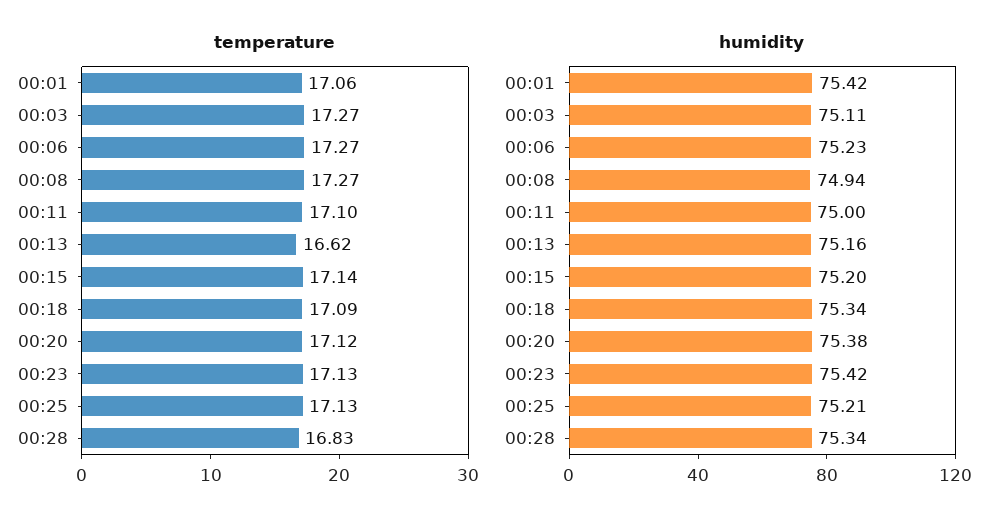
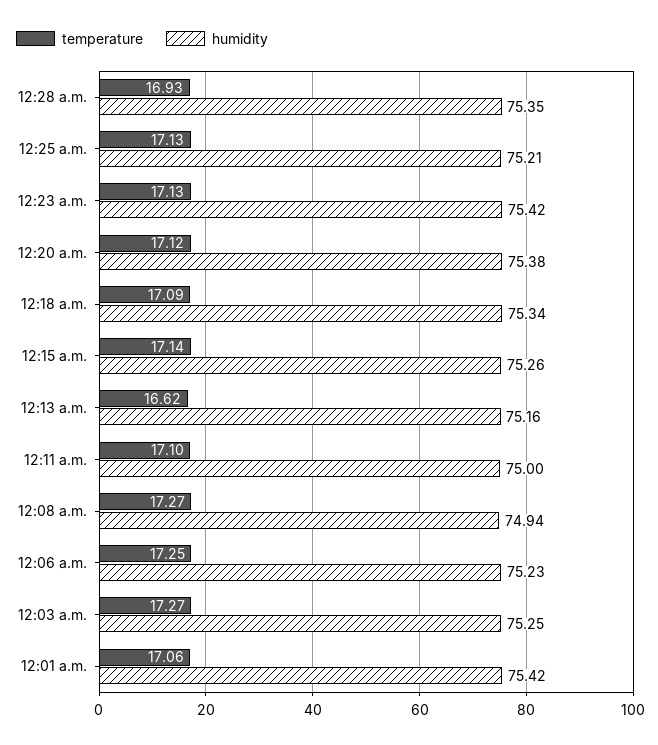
  {
    "temperature": {
      "00:01": 17.06,
      "00:03": 17.27,
-     "00:06": 17.27,
+     "00:06": 17.25,
      "00:08": 17.27,
      "00:11": 17.1,
      "00:13": 16.62,
      "00:15": 17.14,
      "00:18": 17.09,
      "00:20": 17.12,
      "00:23": 17.13,
      "00:25": 17.13,
-     "00:28": 16.83
+     "00:28": 16.93
    },
    "humidity": {
      "00:01": 75.42,
-     "00:03": 75.11,
+     "00:03": 75.25,
      "00:06": 75.23,
      "00:08": 74.94,
      "00:11": 75,
      "00:13": 75.16,
-     "00:15": 75.2,
+     "00:15": 75.26,
      "00:18": 75.34,
      "00:20": 75.38,
      "00:23": 75.42,
      "00:25": 75.21,
-     "00:28": 75.34
+     "00:28": 75.35
    }
  }

